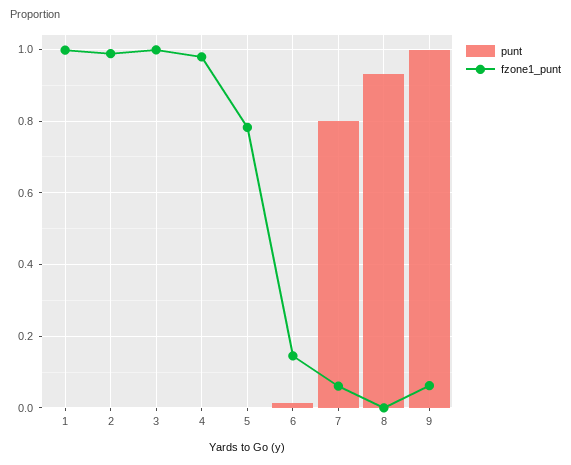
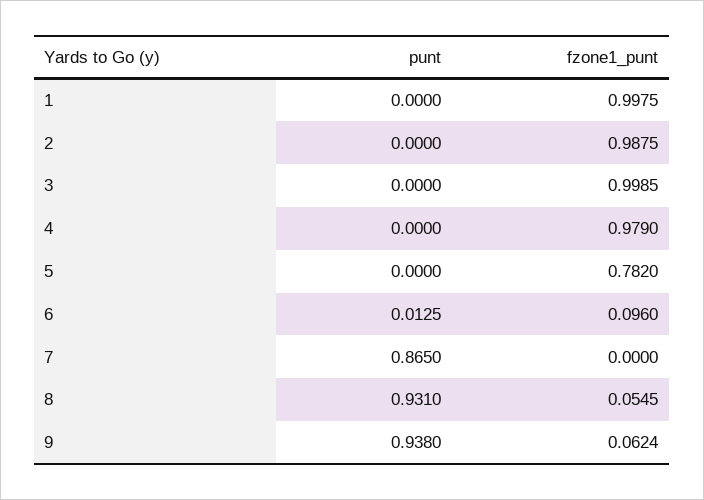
  {
    "punt": {
      "1": 0,
      "2": 0,
      "3": 0,
      "4": 0,
      "5": 0,
      "6": 0.0125,
-     "7": 0.8,
+     "7": 0.865,
      "8": 0.931,
-     "9": 1
+     "9": 0.938
    },
    "fzone1_punt": {
      "1": 0.9975,
      "2": 0.9875,
      "3": 0.9985,
      "4": 0.979,
      "5": 0.782,
-     "6": 0.14,
+     "6": 0.096,
-     "7": 0.06,
+     "7": 0,
-     "8": 0,
+     "8": 0.0545,
      "9": 0.0624
    }
  }

